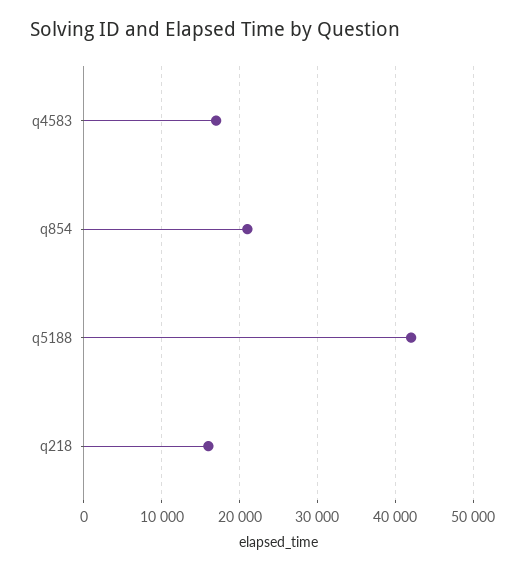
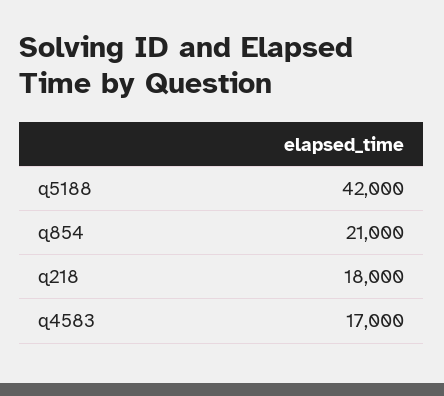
  {
    "q4583": 17000,
    "q854": 21000,
    "q5188": 42000,
-   "q218": 16000
+   "q218": 18000
  }

